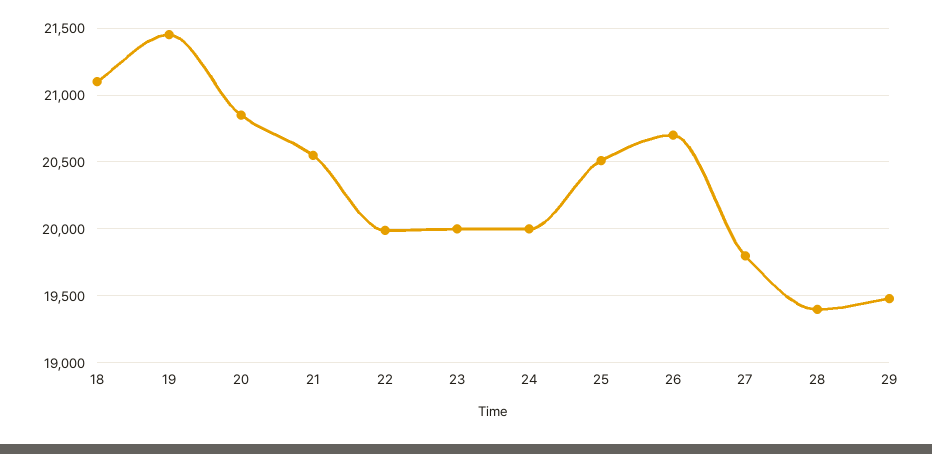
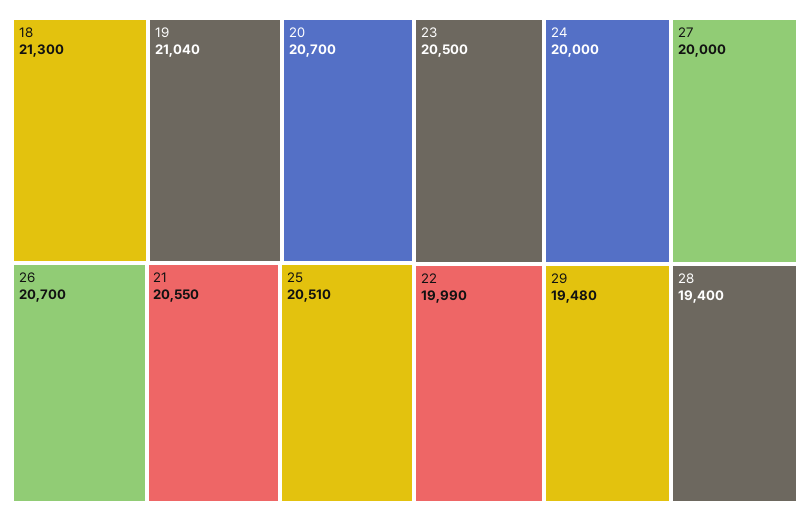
  {
-   "18": 21100,
+   "18": 21300,
-   "19": 21450,
+   "19": 21040,
-   "20": 20850,
+   "20": 20700,
    "21": 20550,
    "22": 19990,
-   "23": 20000,
+   "23": 20500,
    "24": 20000,
    "25": 20510,
    "26": 20700,
-   "27": 19800,
+   "27": 20000,
    "28": 19400,
    "29": 19480
  }

